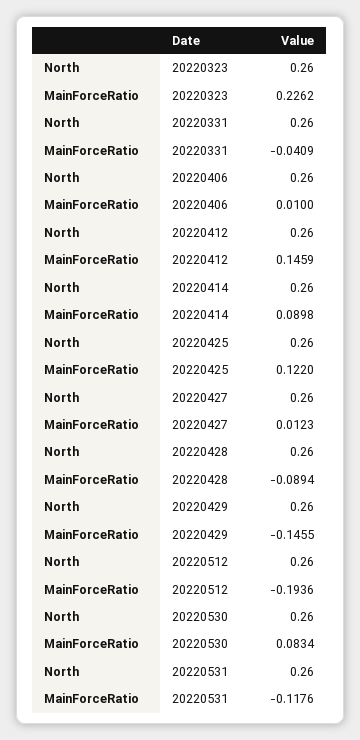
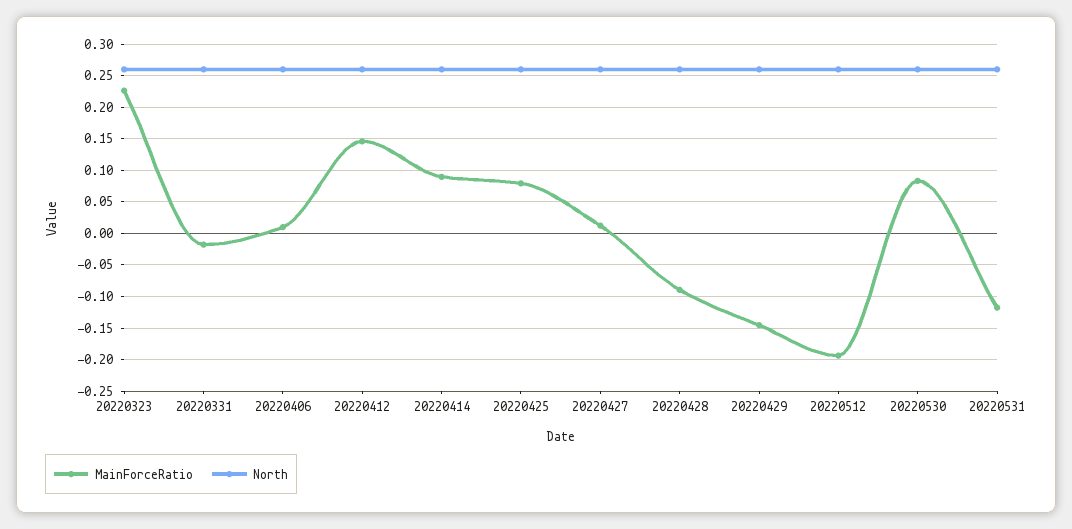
  {
    "North": {
      "20220323": 0.26,
      "20220331": 0.26,
      "20220406": 0.26,
      "20220412": 0.26,
      "20220414": 0.26,
      "20220425": 0.26,
      "20220427": 0.26,
      "20220428": 0.26,
      "20220429": 0.26,
      "20220512": 0.26,
      "20220530": 0.26,
      "20220531": 0.26
    },
    "MainForceRatio": {
      "20220323": 0.2262,
-     "20220331": -0.0409,
+     "20220331": -0.02,
      "20220406": 0.01,
      "20220412": 0.1459,
      "20220414": 0.0898,
-     "20220425": 0.122,
+     "20220425": 0.08,
      "20220427": 0.0123,
      "20220428": -0.0894,
      "20220429": -0.1455,
      "20220512": -0.1936,
      "20220530": 0.0834,
      "20220531": -0.1176
    }
  }

